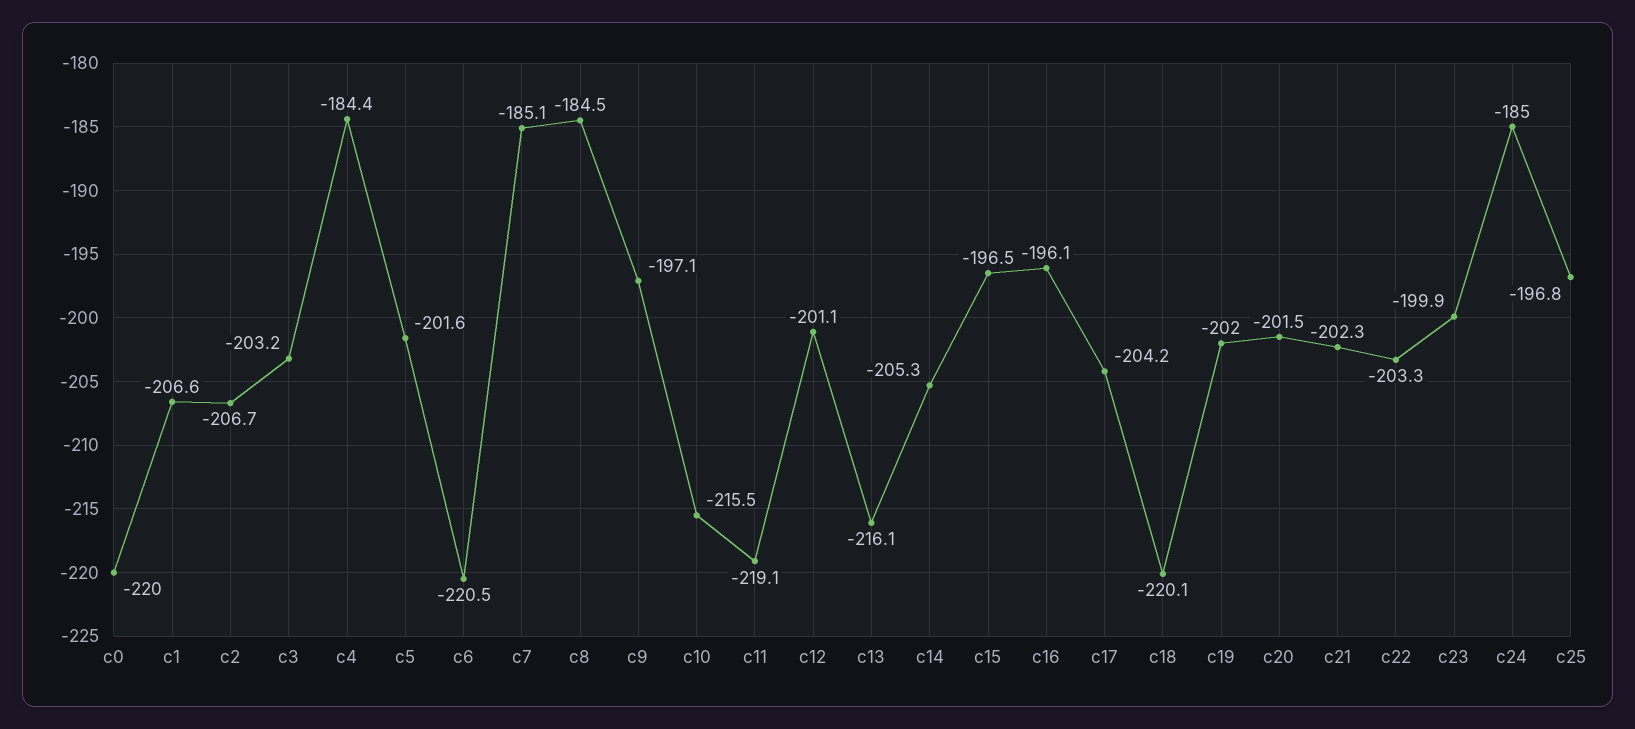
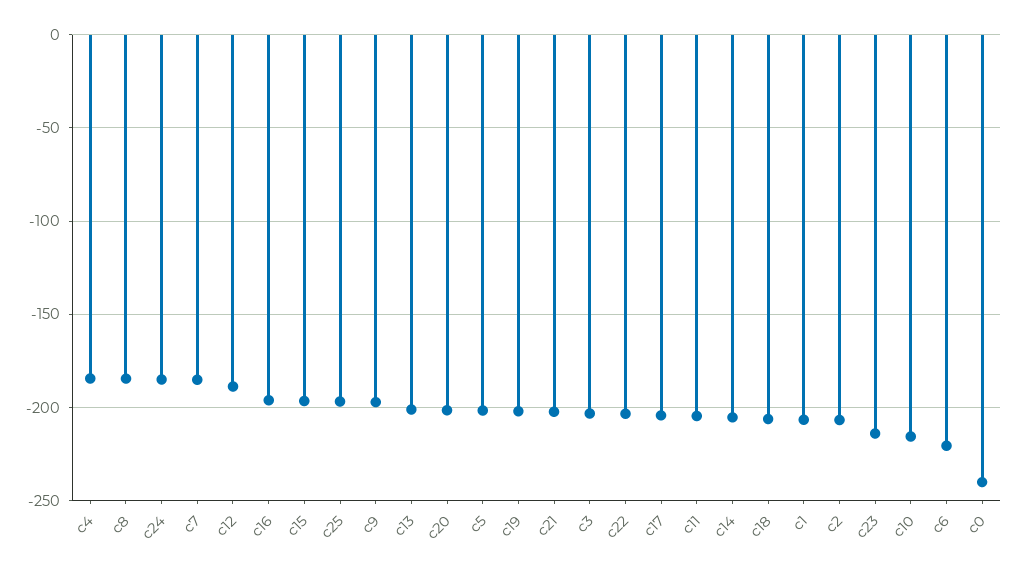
  {
-   "c0": -220,
+   "c0": -240,
    "c1": -206.6,
    "c2": -206.7,
    "c3": -203.2,
    "c4": -184.4,
    "c5": -201.6,
    "c6": -220.5,
    "c7": -185.1,
    "c8": -184.5,
    "c9": -197.1,
    "c10": -215.5,
-   "c11": -219.1,
+   "c11": -205,
-   "c12": -201.1,
+   "c12": -190,
-   "c13": -216.1,
+   "c13": -200,
    "c14": -205.3,
    "c15": -196.5,
    "c16": -196.1,
    "c17": -204.2,
-   "c18": -220.1,
+   "c18": -205,
    "c19": -202,
    "c20": -201.5,
    "c21": -202.3,
    "c22": -203.3,
-   "c23": -199.9,
+   "c23": -215,
    "c24": -185,
    "c25": -196.8
  }

